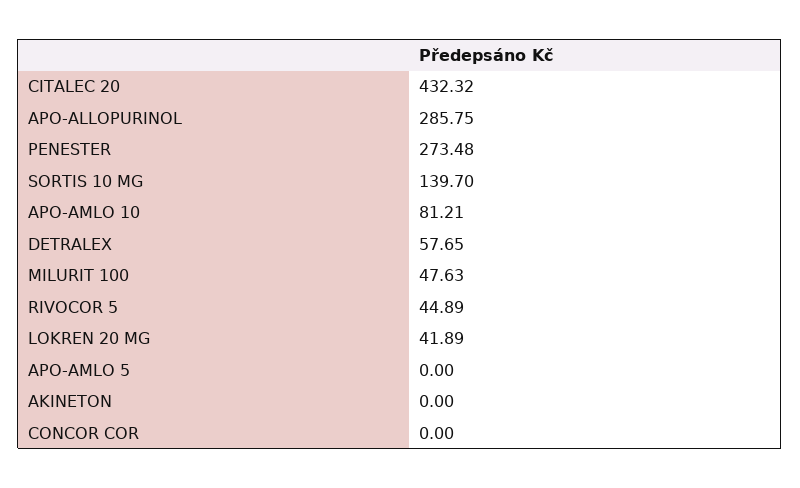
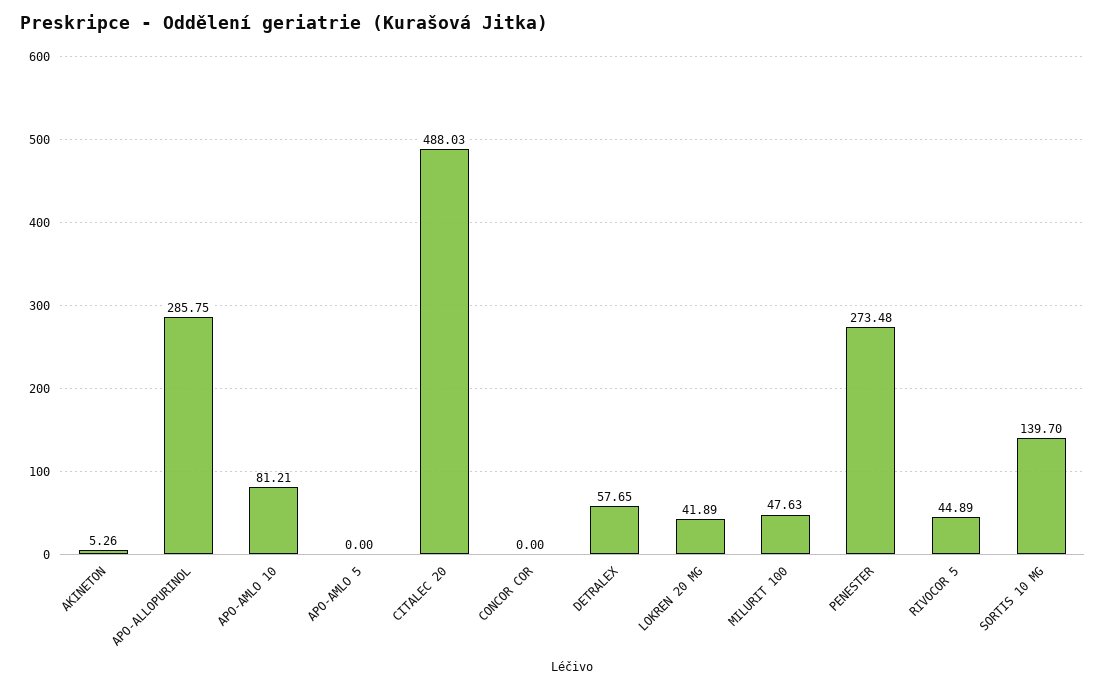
  {
-   "CITALEC 20": 432.32,
+   "CITALEC 20": 488.03,
    "APO-ALLOPURINOL": 285.75,
    "PENESTER": 273.48,
    "SORTIS 10 MG": 139.7,
    "APO-AMLO 10": 81.21,
    "DETRALEX": 57.65,
    "MILURIT 100": 47.63,
    "RIVOCOR 5": 44.89,
    "LOKREN 20 MG": 41.89,
    "APO-AMLO 5": 0,
-   "AKINETON": 0,
+   "AKINETON": 5.26,
    "CONCOR COR": 0
  }

